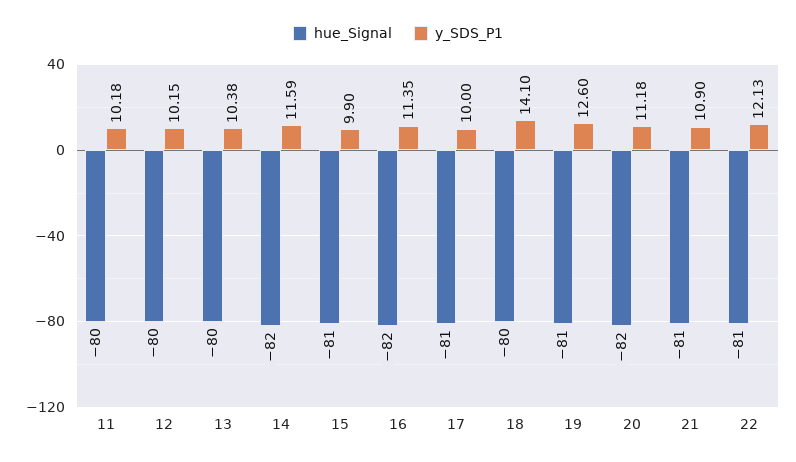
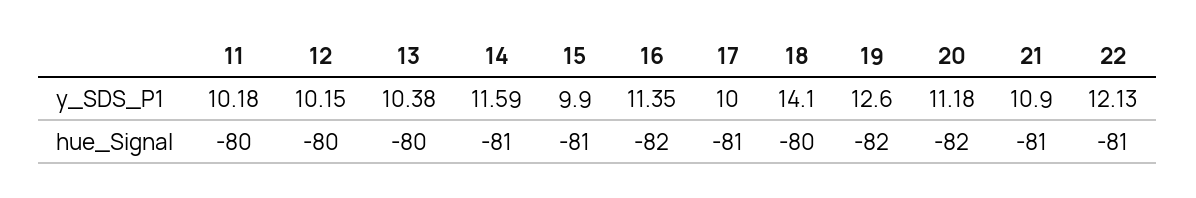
  {
    "hue_Signal": {
      "11": -80,
      "12": -80,
      "13": -80,
-     "14": -82,
+     "14": -81,
      "15": -81,
      "16": -82,
      "17": -81,
      "18": -80,
-     "19": -81,
+     "19": -82,
      "20": -82,
      "21": -81,
      "22": -81
    },
    "y_SDS_P1": {
      "11": 10.18,
      "12": 10.15,
      "13": 10.38,
      "14": 11.59,
      "15": 9.9,
      "16": 11.35,
      "17": 10,
      "18": 14.1,
      "19": 12.6,
      "20": 11.18,
      "21": 10.9,
      "22": 12.13
    }
  }

